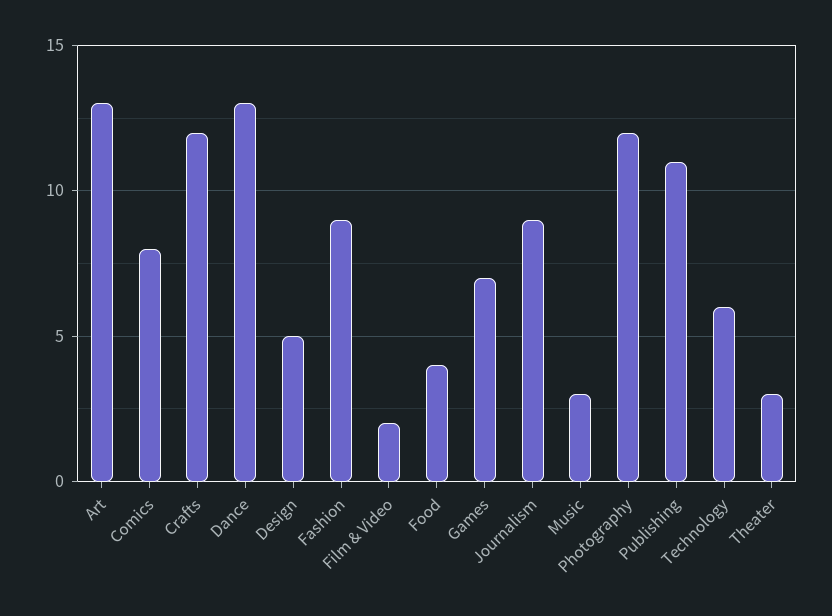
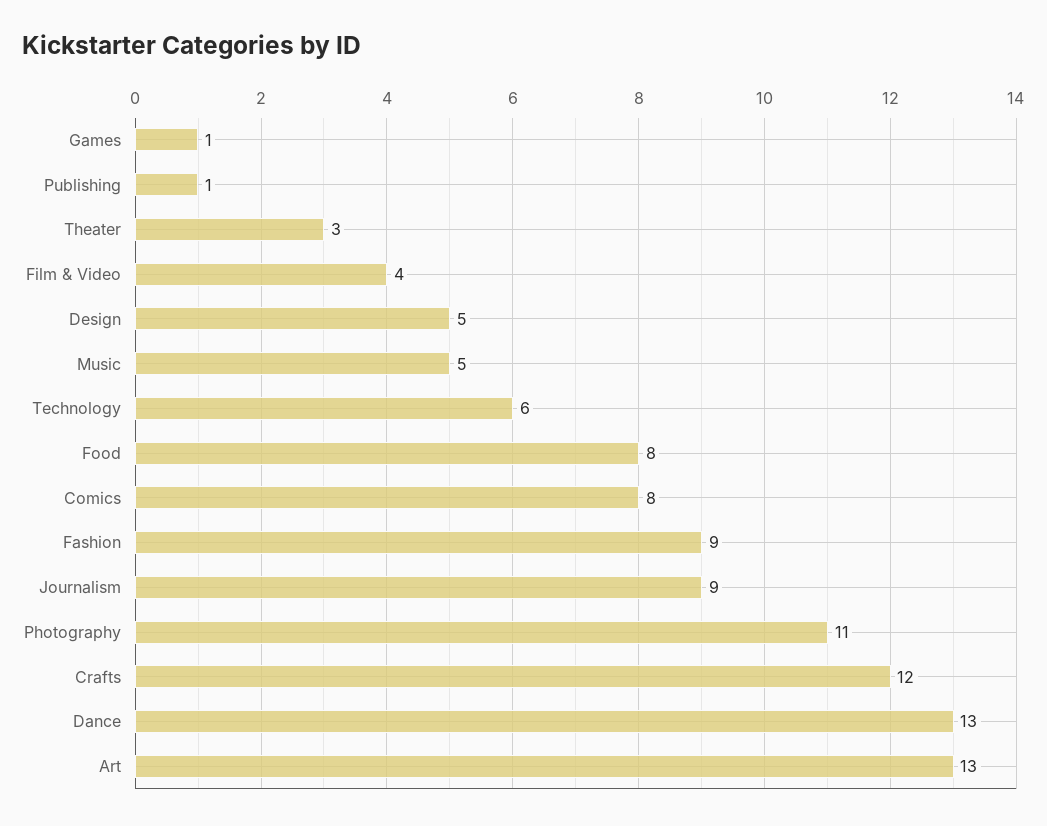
  {
    "Art": 13,
    "Comics": 8,
    "Crafts": 12,
    "Dance": 13,
    "Design": 5,
    "Fashion": 9,
-   "Film & Video": 2,
+   "Film & Video": 4,
-   "Food": 4,
+   "Food": 8,
-   "Games": 7,
+   "Games": 1,
    "Journalism": 9,
-   "Music": 3,
+   "Music": 5,
-   "Photography": 12,
+   "Photography": 11,
-   "Publishing": 11,
+   "Publishing": 1,
    "Technology": 6,
    "Theater": 3
  }

